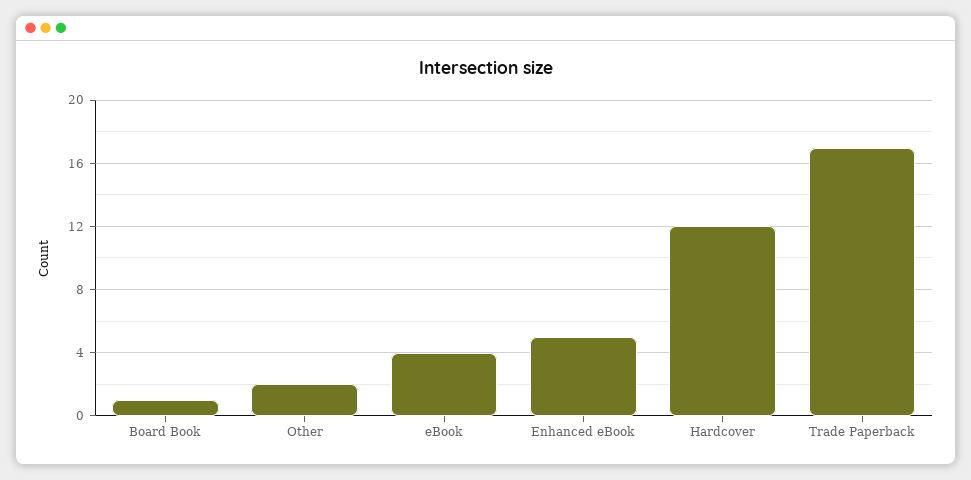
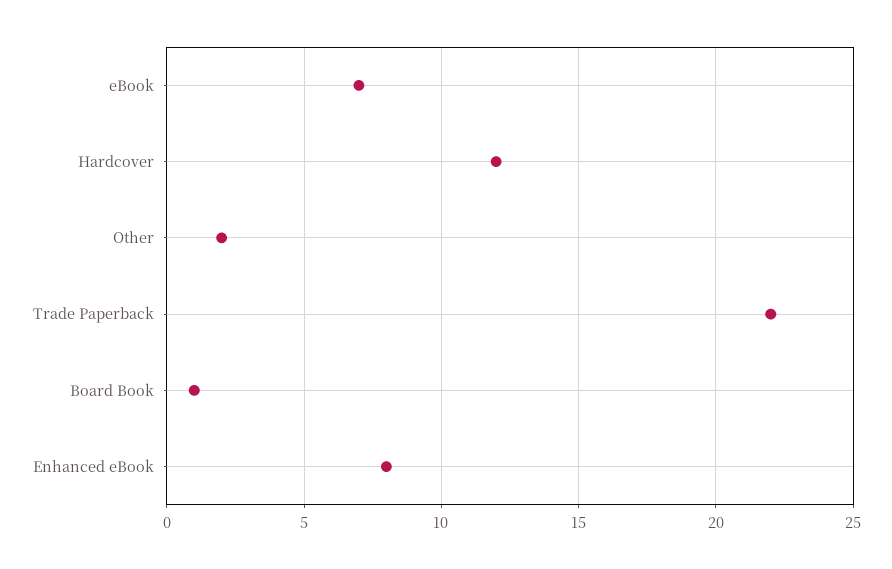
  {
    "Board Book": 1,
    "Other": 2,
-   "eBook": 4,
+   "eBook": 7,
-   "Enhanced eBook": 5,
+   "Enhanced eBook": 8,
    "Hardcover": 12,
-   "Trade Paperback": 17
+   "Trade Paperback": 22
  }

